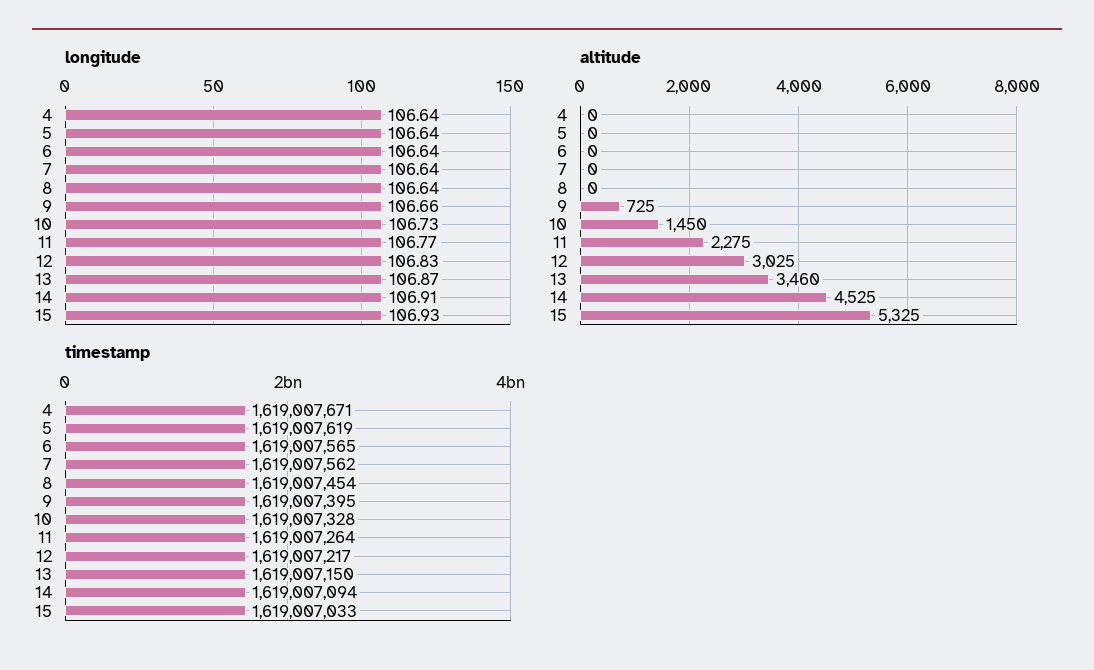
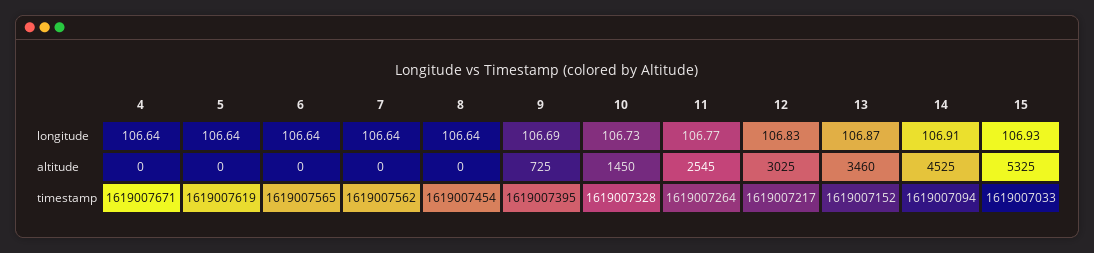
  {
    "longitude": {
      "4": 106.64,
      "5": 106.64,
      "6": 106.64,
      "7": 106.64,
      "8": 106.64,
-     "9": 106.66,
+     "9": 106.69,
      "10": 106.73,
      "11": 106.77,
      "12": 106.83,
      "13": 106.87,
      "14": 106.91,
      "15": 106.93
    },
    "altitude": {
      "4": 0,
      "5": 0,
      "6": 0,
      "7": 0,
      "8": 0,
      "9": 725,
      "10": 1450,
-     "11": 2275,
+     "11": 2545,
      "12": 3025,
      "13": 3460,
      "14": 4525,
      "15": 5325
    },
    "timestamp": {
      "4": 1619007671,
      "5": 1619007619,
      "6": 1619007565,
      "7": 1619007562,
      "8": 1619007454,
      "9": 1619007395,
      "10": 1619007328,
      "11": 1619007264,
      "12": 1619007217,
-     "13": 1619007150,
+     "13": 1619007152,
      "14": 1619007094,
      "15": 1619007033
    }
  }

